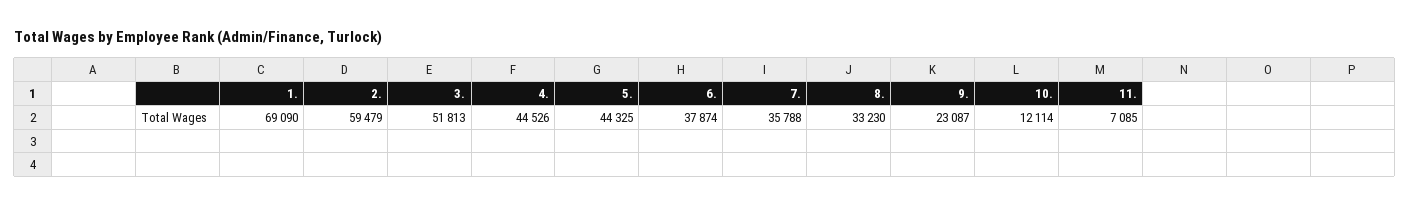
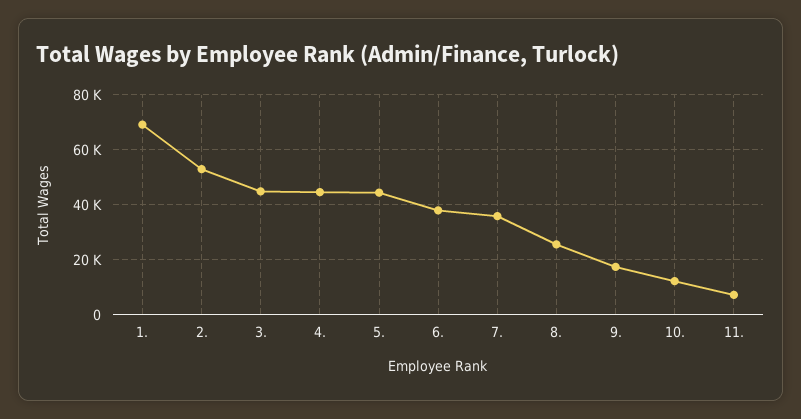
  {
    "1.": 69090,
-   "2.": 59479,
+   "2.": 52500,
-   "3.": 51813,
+   "3.": 45000,
    "4.": 44526,
    "5.": 44325,
    "6.": 37874,
    "7.": 35788,
-   "8.": 33230,
+   "8.": 25000,
-   "9.": 23087,
+   "9.": 17500,
    "10.": 12114,
    "11.": 7085
  }

